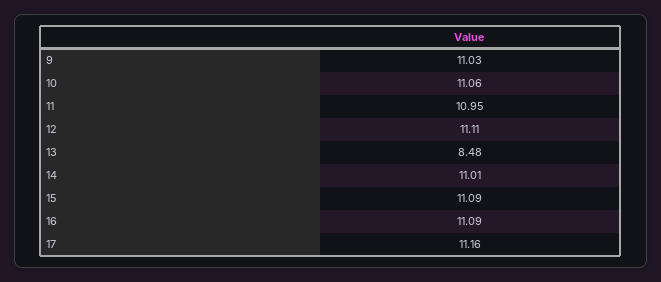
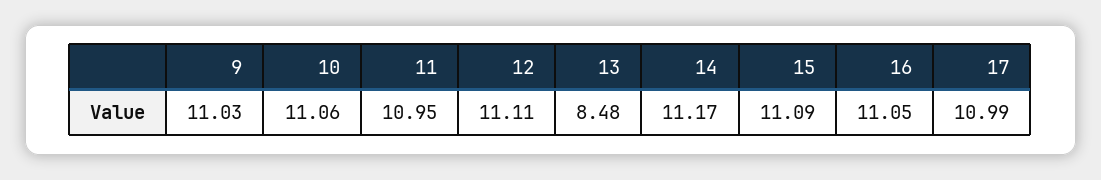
  {
    "9": 11.03,
    "10": 11.06,
    "11": 10.95,
    "12": 11.11,
    "13": 8.48,
-   "14": 11.01,
+   "14": 11.17,
    "15": 11.09,
-   "16": 11.09,
+   "16": 11.05,
-   "17": 11.16
+   "17": 10.99
  }

